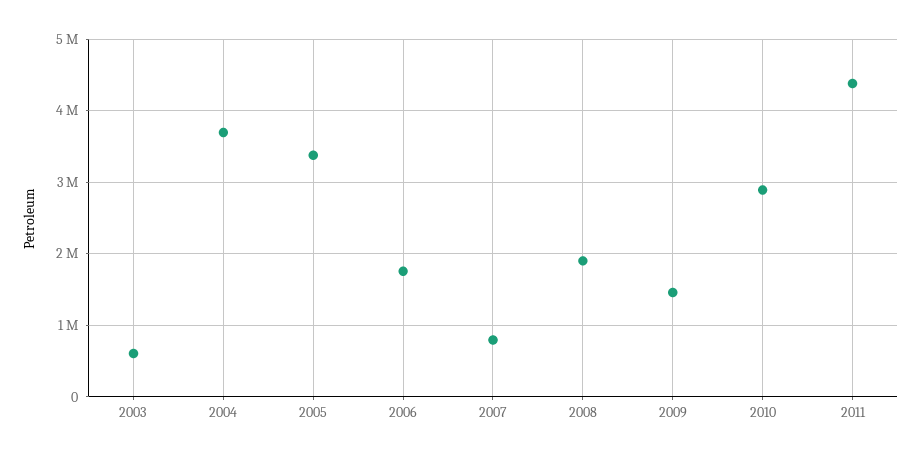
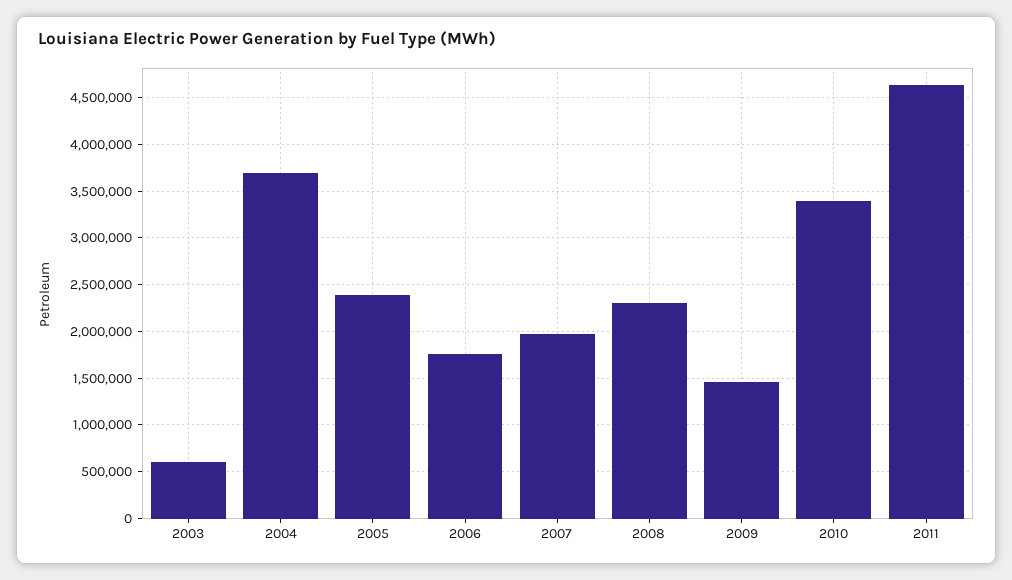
  {
    "2003": 600000,
    "2004": 3700000,
-   "2005": 3400000,
+   "2005": 2400000,
    "2006": 1800000,
-   "2007": 800000,
+   "2007": 2000000,
-   "2008": 1900000,
+   "2008": 2300000,
    "2009": 1500000,
-   "2010": 2900000,
+   "2010": 3400000,
-   "2011": 4400000
+   "2011": 4600000
  }

